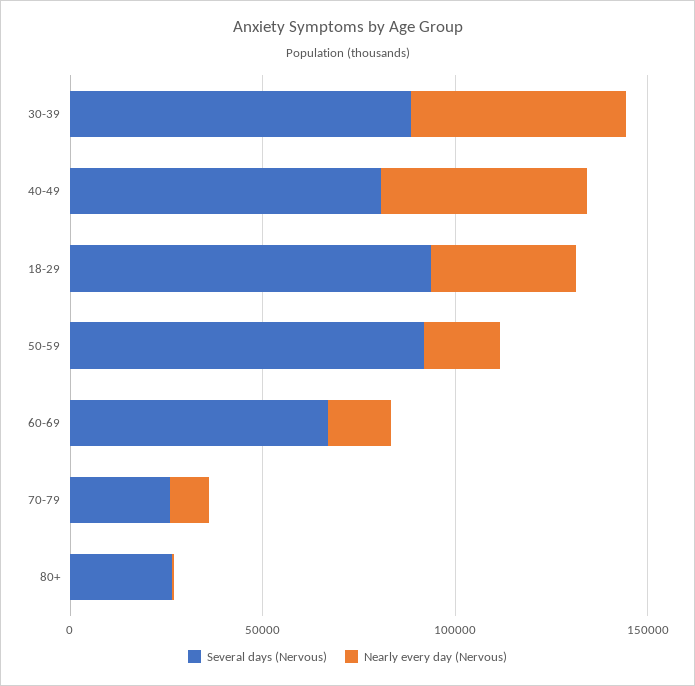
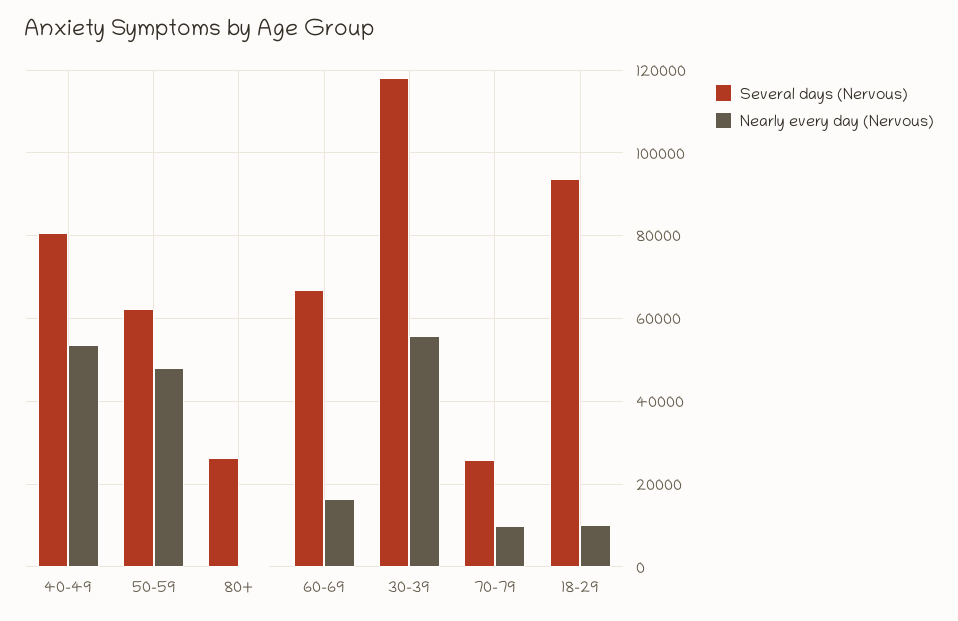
  {
    "Several days (Nervous)": {
-     "30-39": 90000,
+     "30-39": 118000,
      "40-49": 80000,
      "18-29": 94000,
-     "50-59": 90000,
+     "50-59": 62000,
      "60-69": 66000,
      "70-79": 26000,
      "80+": 26000
    },
    "Nearly every day (Nervous)": {
      "30-39": 56000,
      "40-49": 54000,
-     "18-29": 40000,
+     "18-29": 10000,
-     "50-59": 20000,
+     "50-59": 48000,
      "60-69": 16000,
      "70-79": 10000,
      "80+": 0
    }
  }

